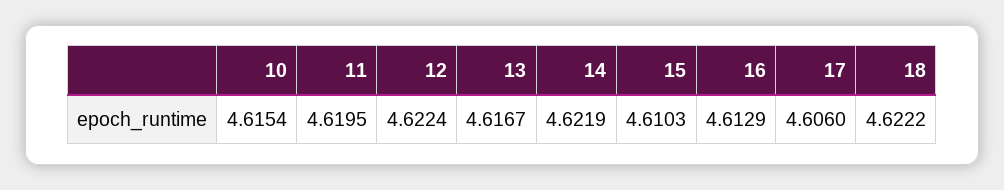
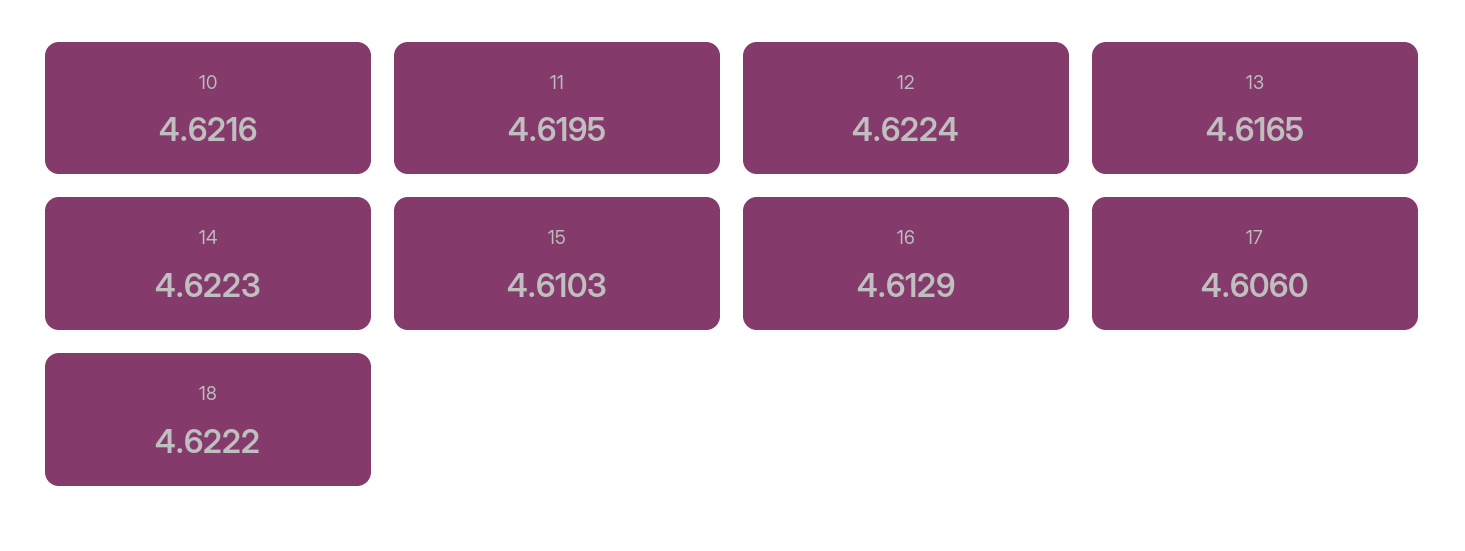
  {
-   "10": 4.6154,
+   "10": 4.6216,
    "11": 4.6195,
    "12": 4.6224,
-   "13": 4.6167,
+   "13": 4.6165,
-   "14": 4.6219,
+   "14": 4.6223,
    "15": 4.6103,
    "16": 4.6129,
    "17": 4.606,
    "18": 4.6222
  }

